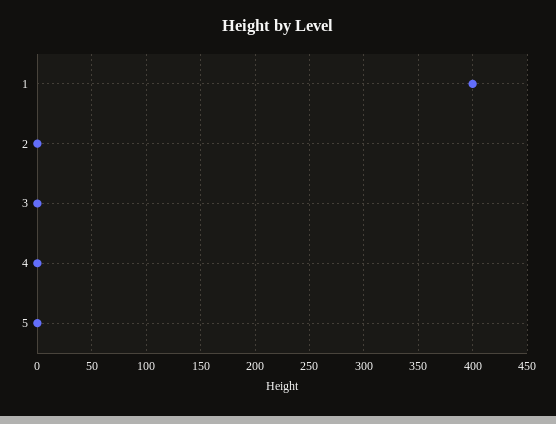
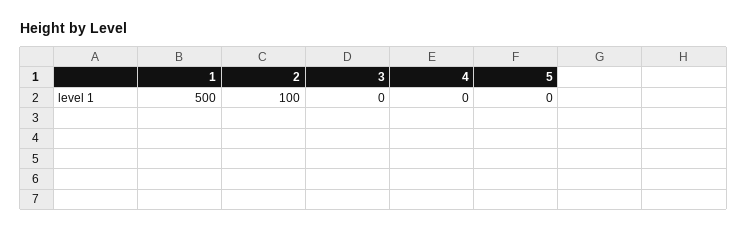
  {
-   "1": 400,
+   "1": 500,
-   "2": 0,
+   "2": 100,
    "3": 0,
    "4": 0,
    "5": 0
  }

